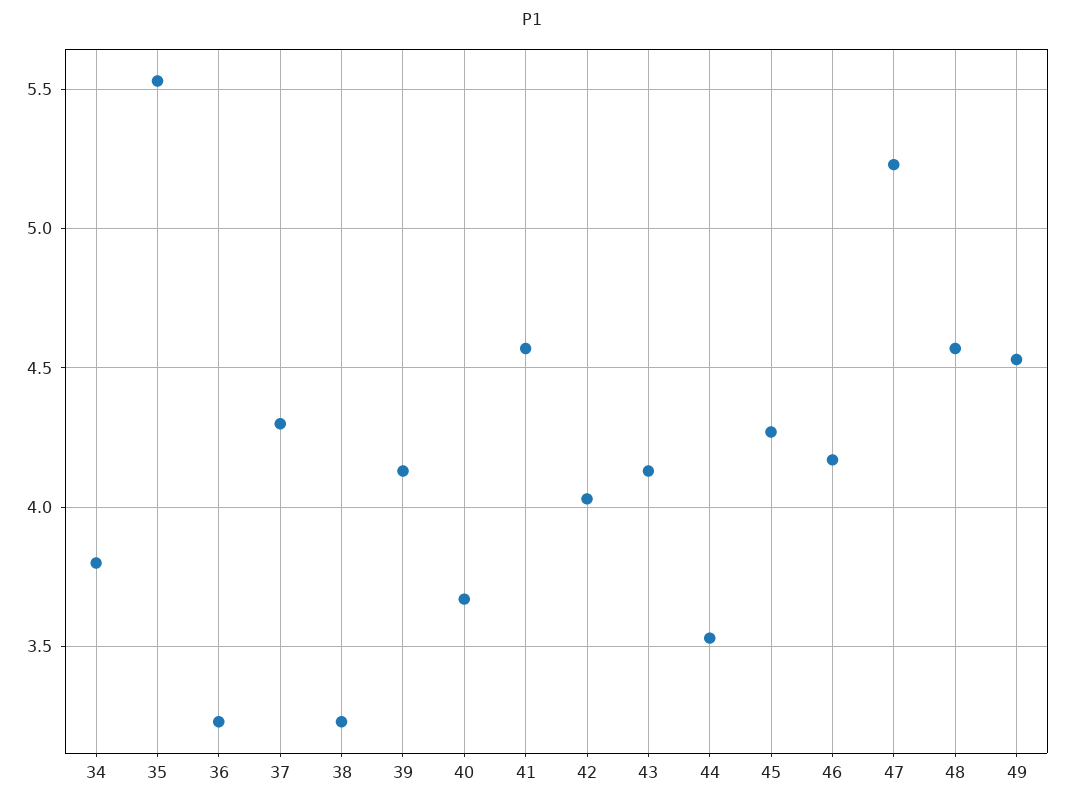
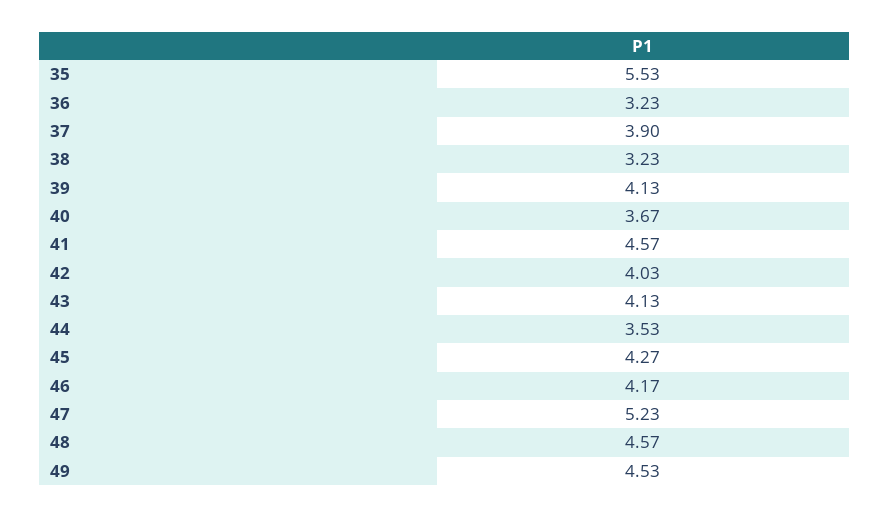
  {
-   "34": 3.8,
    "35": 5.53,
    "36": 3.23,
-   "37": 4.3,
+   "37": 3.9,
    "38": 3.23,
    "39": 4.13,
    "40": 3.67,
    "41": 4.57,
    "42": 4.03,
    "43": 4.13,
    "44": 3.53,
    "45": 4.27,
    "46": 4.17,
    "47": 5.23,
    "48": 4.57,
    "49": 4.53
  }

